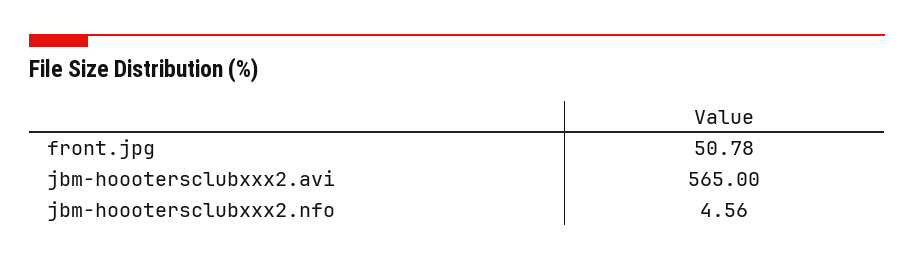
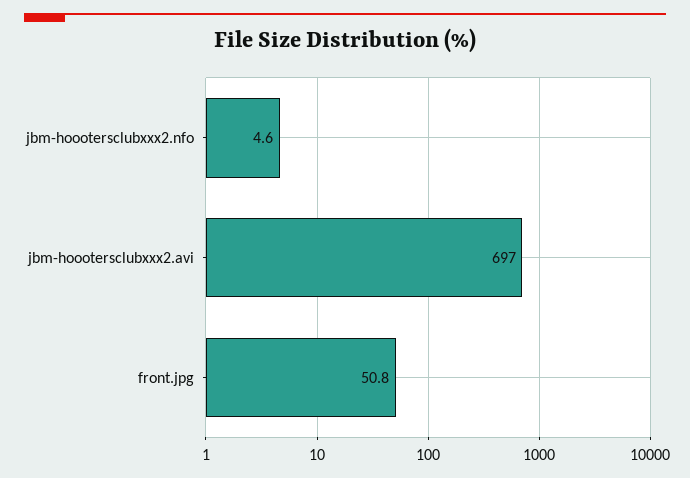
  {
    "front.jpg": 50.78,
-   "jbm-hoootersclubxxx2.avi": 565,
+   "jbm-hoootersclubxxx2.avi": 697,
    "jbm-hoootersclubxxx2.nfo": 4.56
  }

